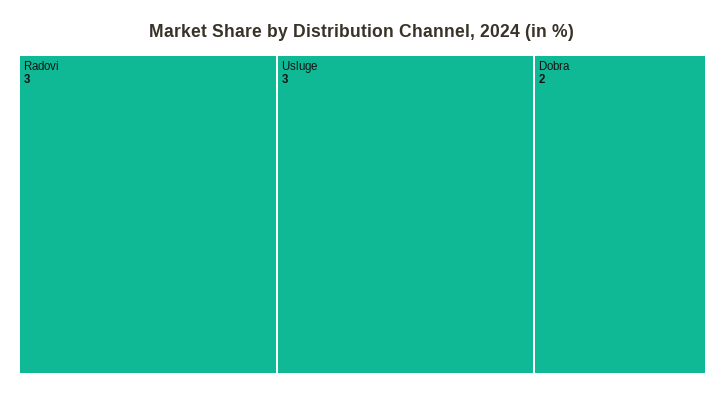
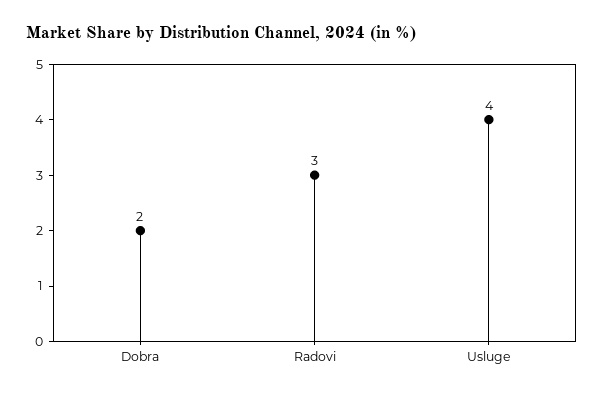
  {
    "Radovi": 3,
-   "Usluge": 3,
+   "Usluge": 4,
    "Dobra": 2
  }

